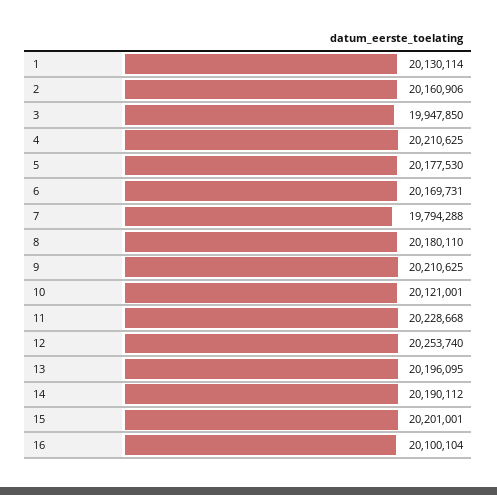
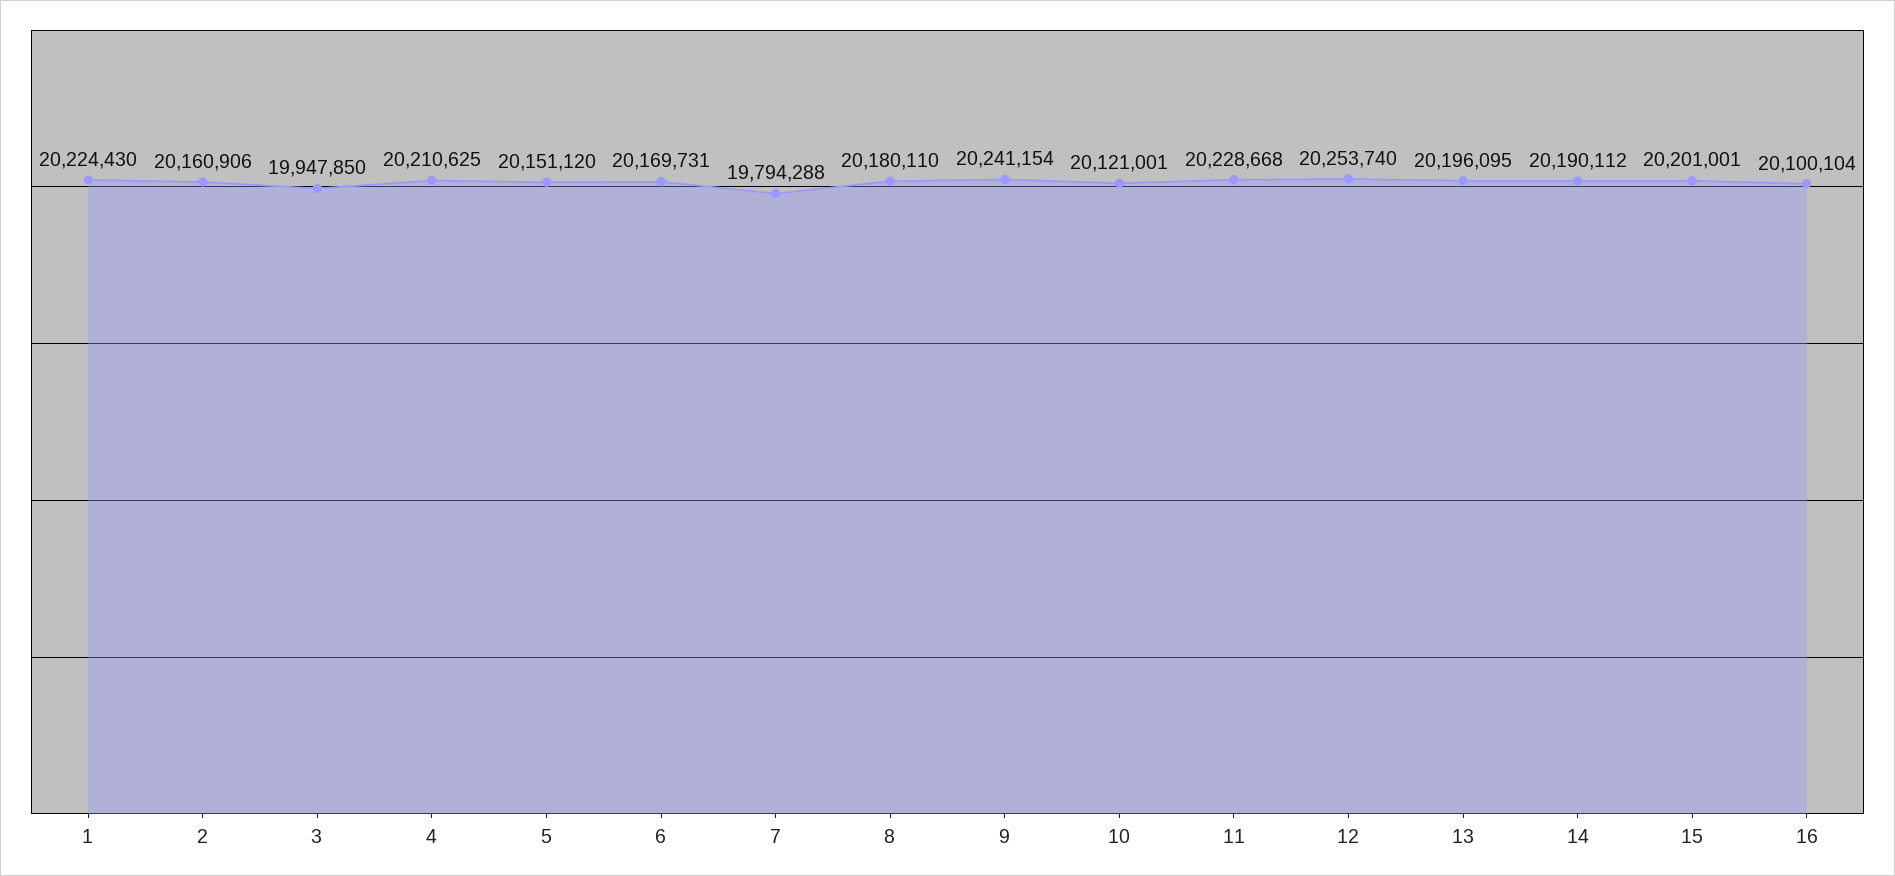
  {
-   "1": 20130114,
+   "1": 20224430,
    "2": 20160906,
    "3": 19947850,
    "4": 20210625,
-   "5": 20177530,
+   "5": 20151120,
    "6": 20169731,
    "7": 19794288,
    "8": 20180110,
-   "9": 20210625,
+   "9": 20241154,
    "10": 20121001,
    "11": 20228668,
    "12": 20253740,
    "13": 20196095,
    "14": 20190112,
    "15": 20201001,
    "16": 20100104
  }

